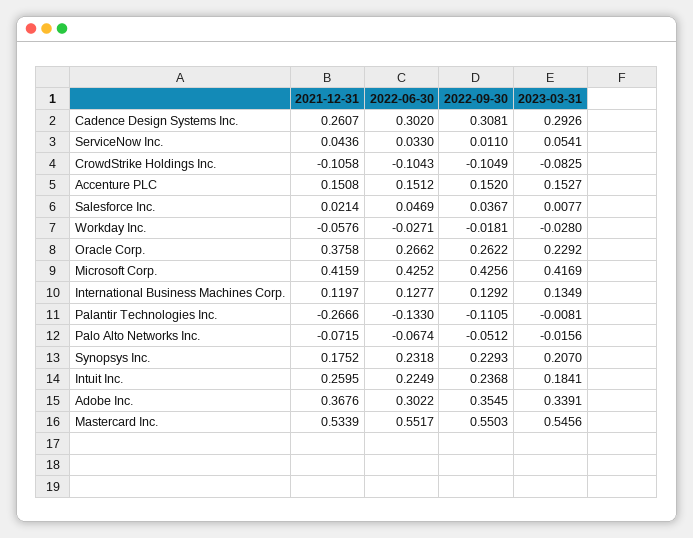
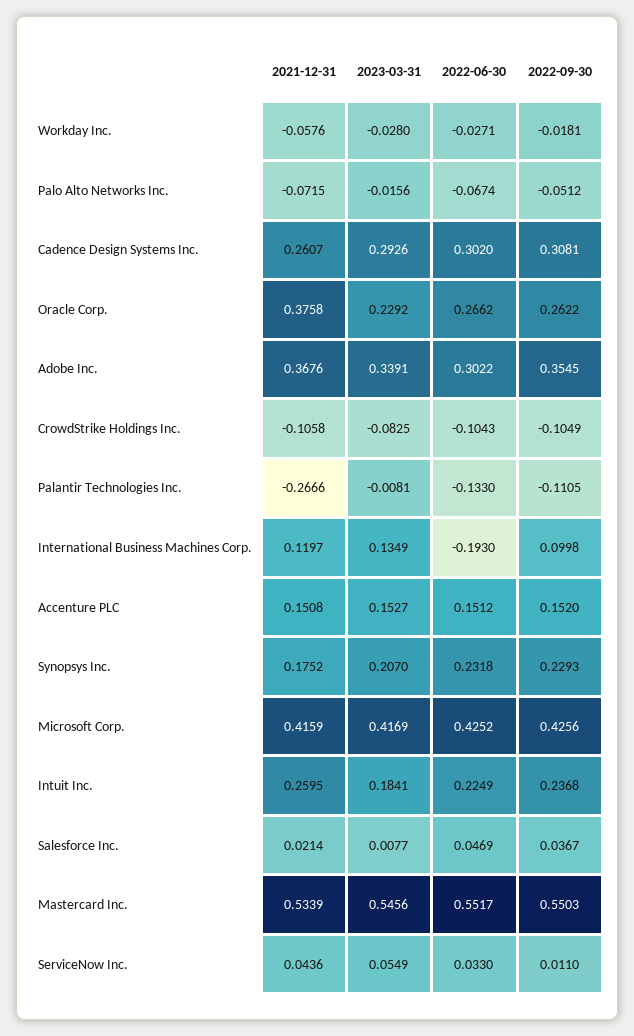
  {
    "2021-12-31": {
      "Cadence Design Systems Inc.": 0.2607,
      "ServiceNow Inc.": 0.0436,
      "CrowdStrike Holdings Inc.": -0.1058,
      "Accenture PLC": 0.1508,
      "Salesforce Inc.": 0.0214,
      "Workday Inc.": -0.0576,
      "Oracle Corp.": 0.3758,
      "Microsoft Corp.": 0.4159,
      "International Business Machines Corp.": 0.1197,
      "Palantir Technologies Inc.": -0.2666,
      "Palo Alto Networks Inc.": -0.0715,
      "Synopsys Inc.": 0.1752,
      "Intuit Inc.": 0.2595,
      "Adobe Inc.": 0.3676,
      "Mastercard Inc.": 0.5339
    },
    "2022-06-30": {
      "Cadence Design Systems Inc.": 0.302,
      "ServiceNow Inc.": 0.033,
      "CrowdStrike Holdings Inc.": -0.1043,
      "Accenture PLC": 0.1512,
      "Salesforce Inc.": 0.0469,
      "Workday Inc.": -0.0271,
      "Oracle Corp.": 0.2662,
      "Microsoft Corp.": 0.4252,
-     "International Business Machines Corp.": 0.1277,
+     "International Business Machines Corp.": -0.193,
      "Palantir Technologies Inc.": -0.133,
      "Palo Alto Networks Inc.": -0.0674,
      "Synopsys Inc.": 0.2318,
      "Intuit Inc.": 0.2249,
      "Adobe Inc.": 0.3022,
      "Mastercard Inc.": 0.5517
    },
    "2022-09-30": {
      "Cadence Design Systems Inc.": 0.3081,
      "ServiceNow Inc.": 0.011,
      "CrowdStrike Holdings Inc.": -0.1049,
      "Accenture PLC": 0.152,
      "Salesforce Inc.": 0.0367,
      "Workday Inc.": -0.0181,
      "Oracle Corp.": 0.2622,
      "Microsoft Corp.": 0.4256,
-     "International Business Machines Corp.": 0.1292,
+     "International Business Machines Corp.": 0.0998,
      "Palantir Technologies Inc.": -0.1105,
      "Palo Alto Networks Inc.": -0.0512,
      "Synopsys Inc.": 0.2293,
      "Intuit Inc.": 0.2368,
      "Adobe Inc.": 0.3545,
      "Mastercard Inc.": 0.5503
    },
    "2023-03-31": {
      "Cadence Design Systems Inc.": 0.2926,
-     "ServiceNow Inc.": 0.0541,
+     "ServiceNow Inc.": 0.0549,
      "CrowdStrike Holdings Inc.": -0.0825,
      "Accenture PLC": 0.1527,
      "Salesforce Inc.": 0.0077,
      "Workday Inc.": -0.028,
      "Oracle Corp.": 0.2292,
      "Microsoft Corp.": 0.4169,
      "International Business Machines Corp.": 0.1349,
      "Palantir Technologies Inc.": -0.0081,
      "Palo Alto Networks Inc.": -0.0156,
      "Synopsys Inc.": 0.207,
      "Intuit Inc.": 0.1841,
      "Adobe Inc.": 0.3391,
      "Mastercard Inc.": 0.5456
    }
  }

